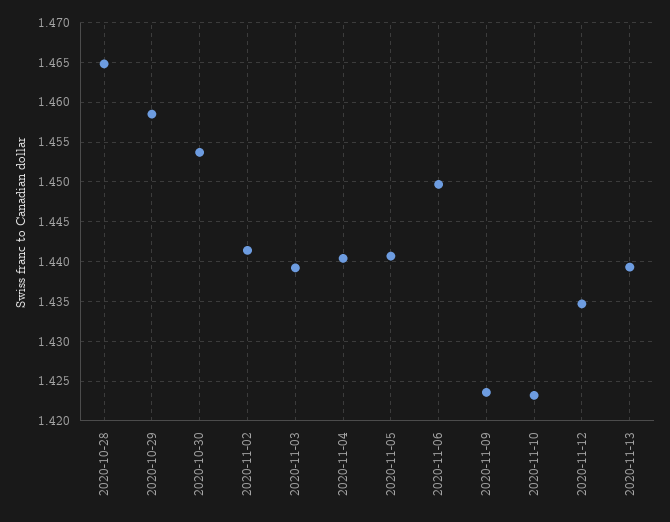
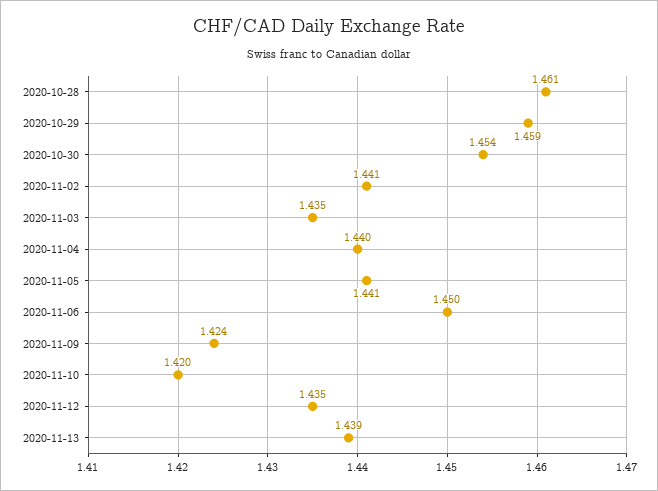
  {
-   "2020-10-28": 1.465,
+   "2020-10-28": 1.461,
    "2020-10-29": 1.459,
    "2020-10-30": 1.454,
    "2020-11-02": 1.441,
-   "2020-11-03": 1.439,
+   "2020-11-03": 1.435,
    "2020-11-04": 1.44,
    "2020-11-05": 1.441,
    "2020-11-06": 1.45,
    "2020-11-09": 1.424,
-   "2020-11-10": 1.423,
+   "2020-11-10": 1.42,
    "2020-11-12": 1.435,
    "2020-11-13": 1.439
  }

